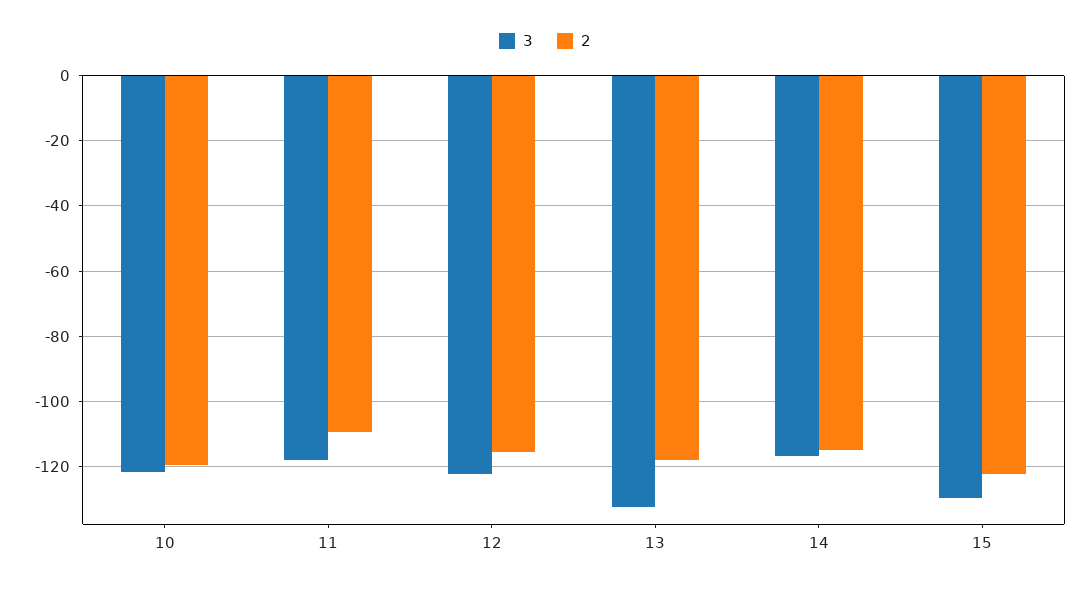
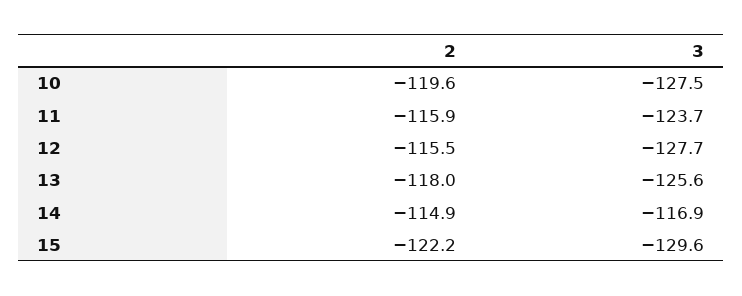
  {
    "3": {
-     "10": -122,
+     "10": -127.5,
-     "11": -118,
+     "11": -123.7,
-     "12": -122,
+     "12": -127.7,
-     "13": -132,
+     "13": -125.6,
      "14": -116.9,
      "15": -129.6
    },
    "2": {
      "10": -119.6,
-     "11": -110,
+     "11": -115.9,
      "12": -115.5,
      "13": -118,
      "14": -114.9,
      "15": -122.2
    }
  }

